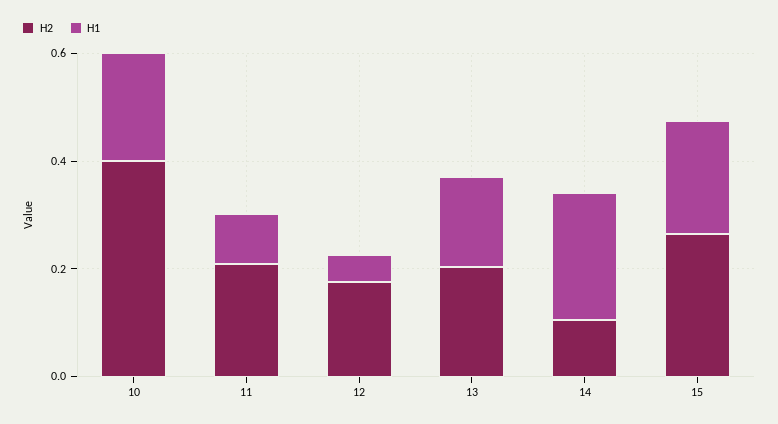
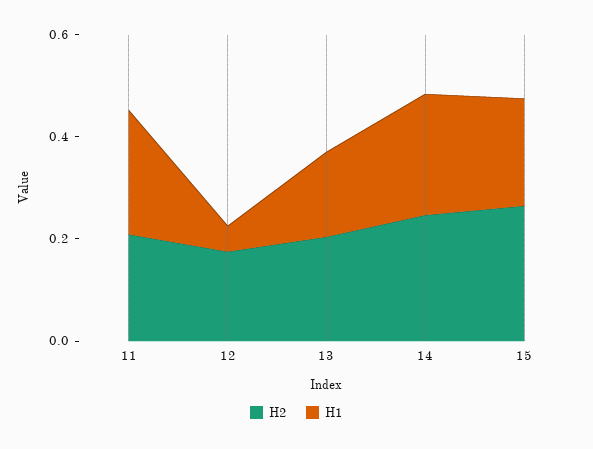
  {
    "H2": {
-     "10": 0.4,
      "11": 0.2,
      "12": 0.2,
      "13": 0.2,
-     "14": 0.1,
+     "14": 0.25,
      "15": 0.25
    },
    "H1": {
-     "10": 0.2,
-     "11": 0.1,
+     "11": 0.25,
      "12": 0.05,
      "13": 0.15,
      "14": 0.25,
      "15": 0.2
    }
  }

